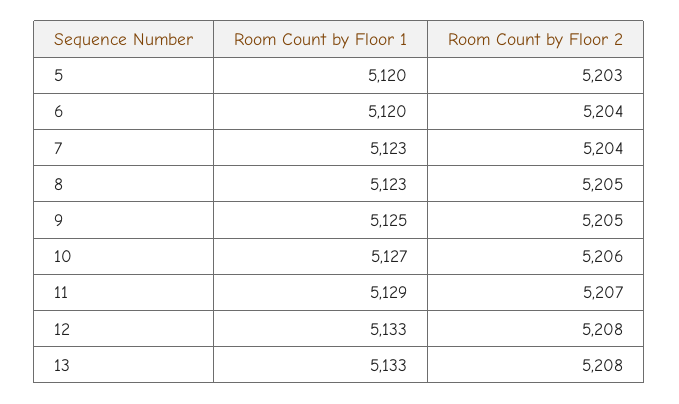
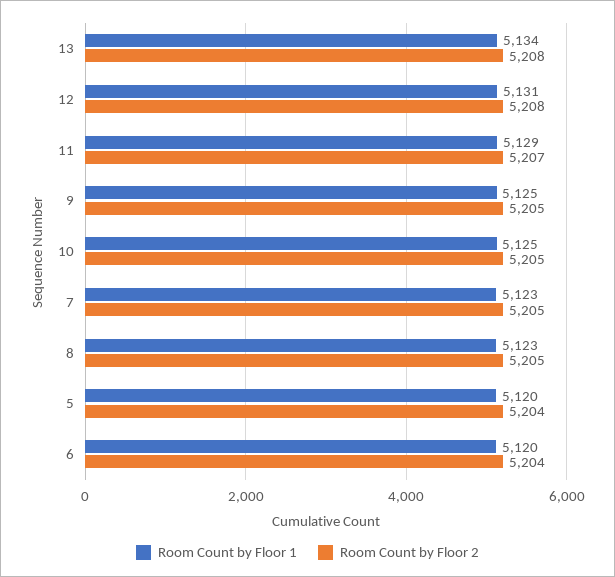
  {
    "Room Count by Floor 1": {
      "5": 5120,
      "6": 5120,
      "7": 5123,
      "8": 5123,
      "9": 5125,
-     "10": 5127,
+     "10": 5125,
      "11": 5129,
-     "12": 5133,
+     "12": 5131,
-     "13": 5133
+     "13": 5134
    },
    "Room Count by Floor 2": {
-     "5": 5203,
+     "5": 5204,
      "6": 5204,
-     "7": 5204,
+     "7": 5205,
      "8": 5205,
      "9": 5205,
-     "10": 5206,
+     "10": 5205,
      "11": 5207,
      "12": 5208,
      "13": 5208
    }
  }

